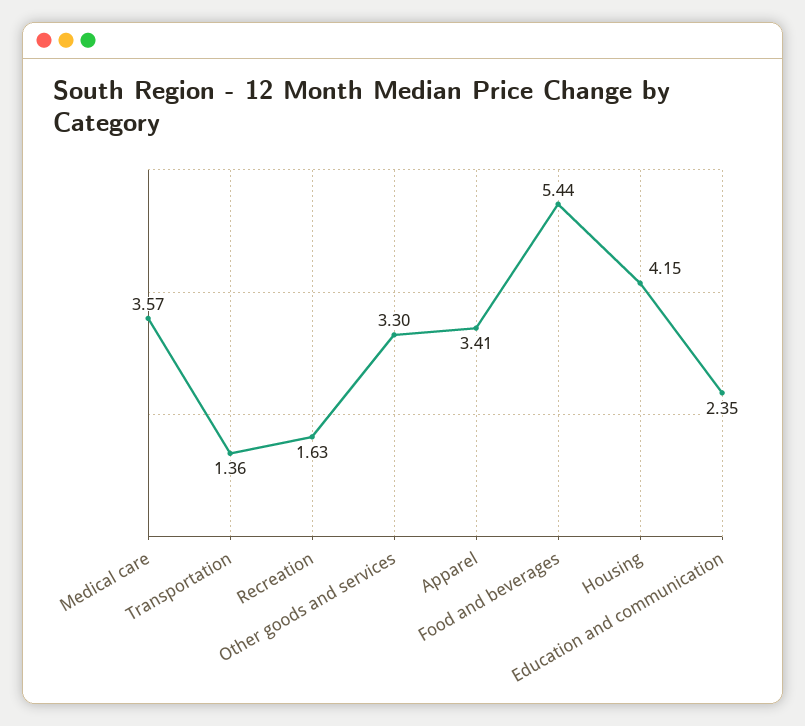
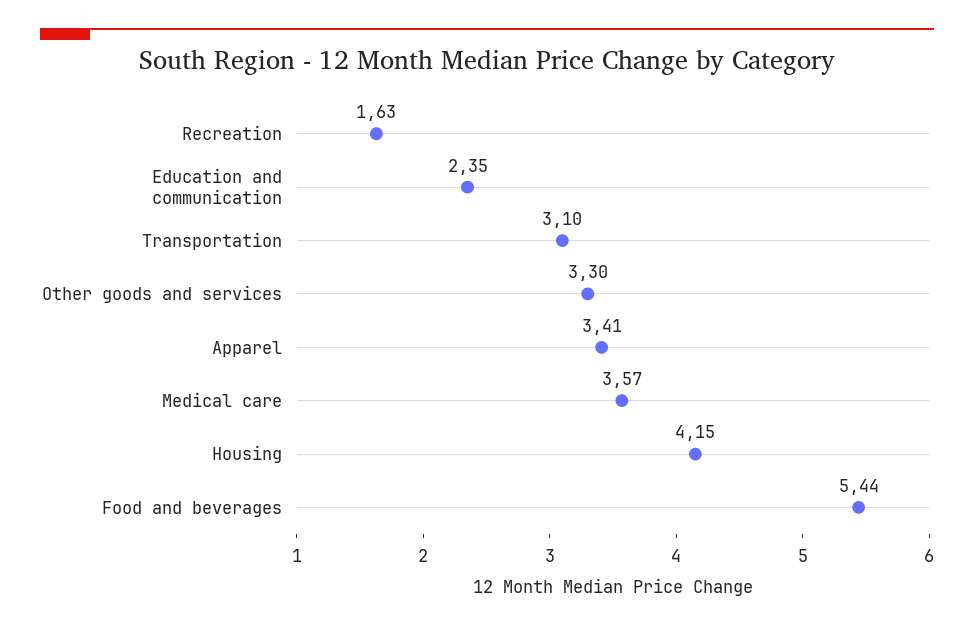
  {
    "Medical care": 3.57,
-   "Transportation": 1.36,
+   "Transportation": 3.1,
    "Recreation": 1.63,
    "Other goods and services": 3.3,
    "Apparel": 3.41,
    "Food and beverages": 5.44,
    "Housing": 4.15,
    "Education and communication": 2.35
  }

